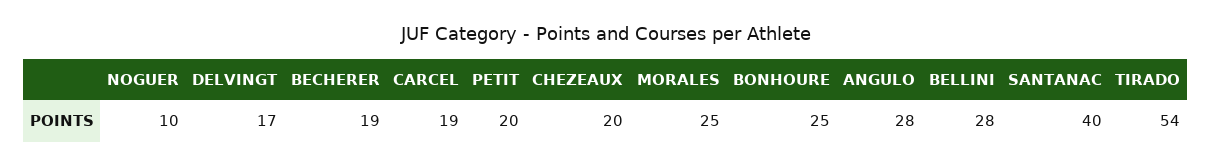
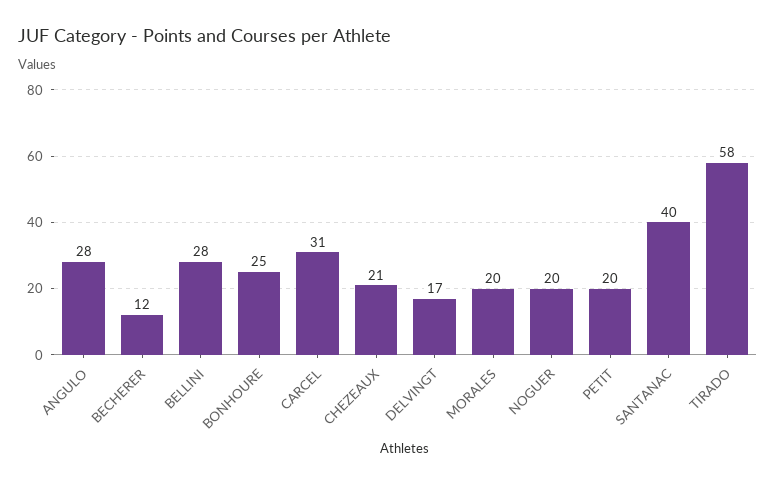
  {
-   "NOGUER": 10,
+   "NOGUER": 20,
    "DELVINGT": 17,
-   "BECHERER": 19,
+   "BECHERER": 12,
-   "CARCEL": 19,
+   "CARCEL": 31,
    "PETIT": 20,
-   "CHEZEAUX": 20,
+   "CHEZEAUX": 21,
-   "MORALES": 25,
+   "MORALES": 20,
    "BONHOURE": 25,
    "ANGULO": 28,
    "BELLINI": 28,
    "SANTANAC": 40,
-   "TIRADO": 54
+   "TIRADO": 58
  }

